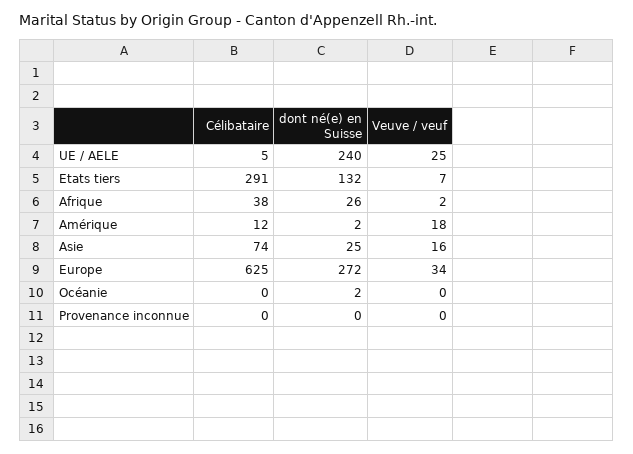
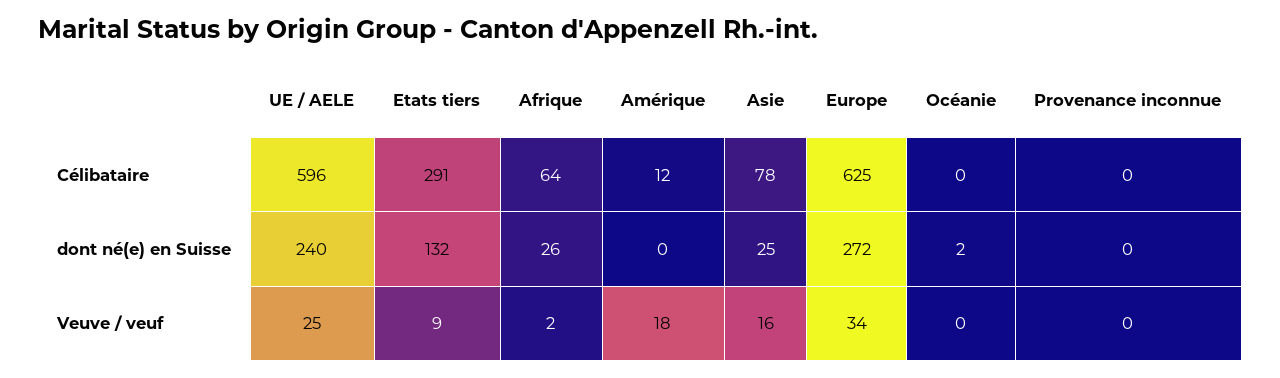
  {
    "Célibataire": {
-     "UE / AELE": 5,
+     "UE / AELE": 596,
      "Etats tiers": 291,
-     "Afrique": 38,
+     "Afrique": 64,
      "Amérique": 12,
-     "Asie": 74,
+     "Asie": 78,
      "Europe": 625,
      "Océanie": 0,
      "Provenance inconnue": 0
    },
    "dont né(e) en Suisse": {
      "UE / AELE": 240,
      "Etats tiers": 132,
      "Afrique": 26,
-     "Amérique": 2,
+     "Amérique": 0,
      "Asie": 25,
      "Europe": 272,
      "Océanie": 2,
      "Provenance inconnue": 0
    },
    "Veuve / veuf": {
      "UE / AELE": 25,
-     "Etats tiers": 7,
+     "Etats tiers": 9,
      "Afrique": 2,
      "Amérique": 18,
      "Asie": 16,
      "Europe": 34,
      "Océanie": 0,
      "Provenance inconnue": 0
    }
  }

